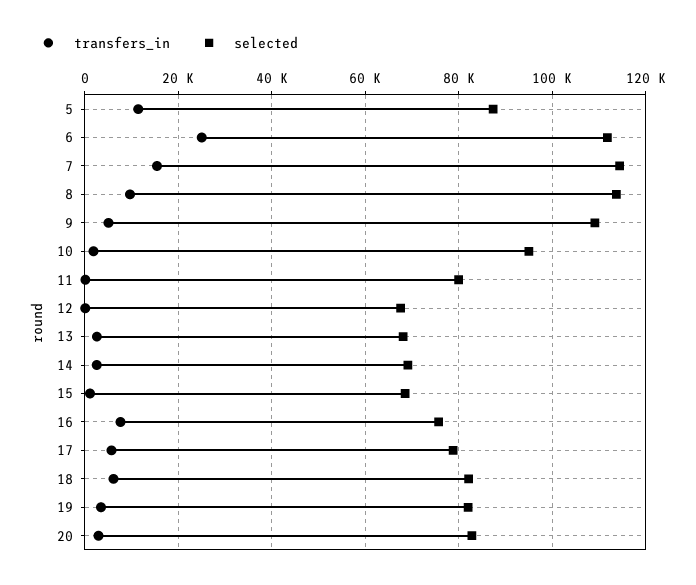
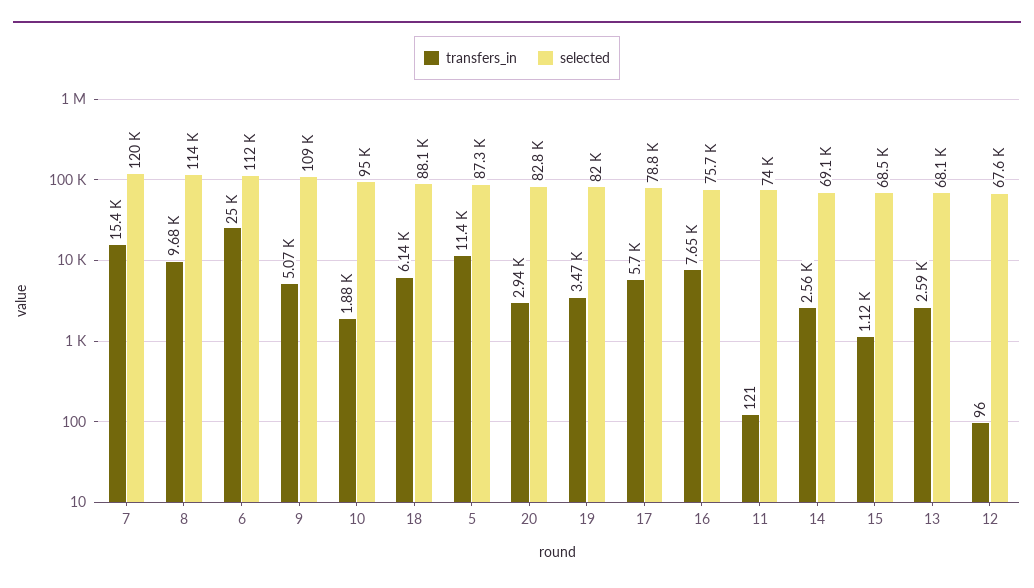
  {
    "transfers_in": {
      "5": 11400,
      "6": 25000,
      "7": 15400,
      "8": 9680,
      "9": 5070,
      "10": 1880,
      "11": 121,
      "12": 96,
      "13": 2590,
      "14": 2560,
      "15": 1120,
      "16": 7650,
      "17": 5700,
      "18": 6140,
      "19": 3470,
      "20": 2940
    },
    "selected": {
      "5": 87300,
      "6": 112000,
-     "7": 114000,
+     "7": 120000,
      "8": 114000,
      "9": 109000,
      "10": 95000,
-     "11": 80000,
+     "11": 74000,
      "12": 67600,
      "13": 68100,
      "14": 69100,
      "15": 68500,
      "16": 75700,
      "17": 78800,
-     "18": 82000,
+     "18": 88100,
      "19": 82000,
      "20": 82800
    }
  }

